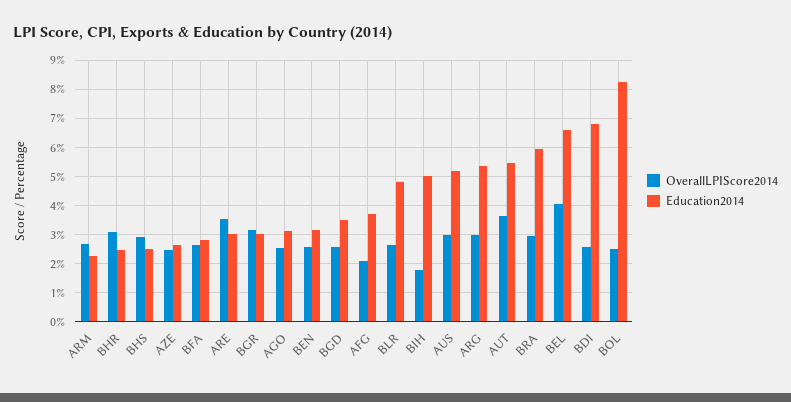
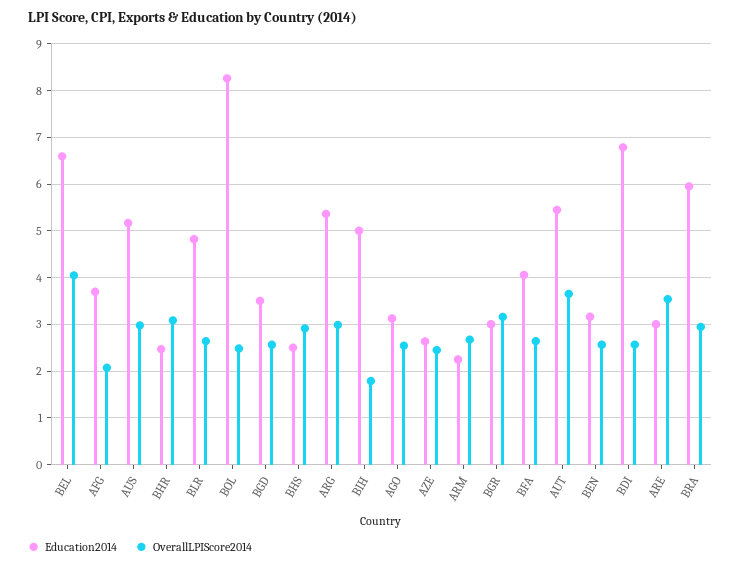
  {
    "OverallLPIScore2014": {
      "ARM": 2.6,
      "BHR": 3,
      "BHS": 3,
      "AZE": 2.4,
      "BFA": 2.6,
      "ARE": 3.6,
      "BGR": 3.2,
      "AGO": 2.6,
      "BEN": 2.6,
      "BGD": 2.6,
      "AFG": 2,
      "BLR": 2.6,
      "BIH": 1.8,
      "AUS": 3,
      "ARG": 3,
      "AUT": 3.6,
      "BRA": 3,
      "BEL": 4,
      "BDI": 2.6,
      "BOL": 2.4
    },
    "Education2014": {
      "ARM": 2.2,
      "BHR": 2.4,
      "BHS": 2.6,
      "AZE": 2.6,
-     "BFA": 2.75,
+     "BFA": 4,
      "ARE": 3,
      "BGR": 3,
      "AGO": 3.2,
      "BEN": 3.2,
      "BGD": 3.6,
      "AFG": 3.6,
      "BLR": 4.8,
      "BIH": 5,
      "AUS": 5.2,
      "ARG": 5.4,
      "AUT": 5.4,
      "BRA": 6,
      "BEL": 6.6,
      "BDI": 6.8,
      "BOL": 8.2
    }
  }

